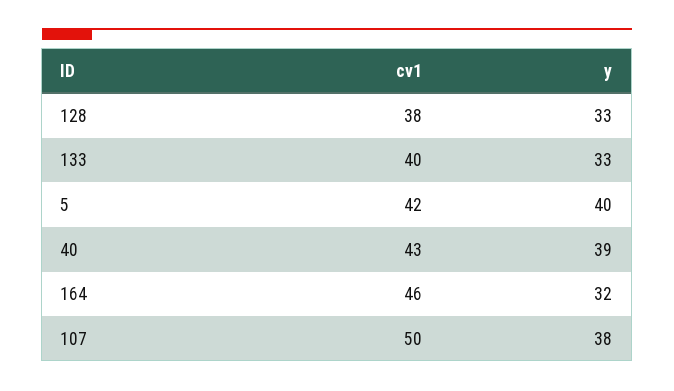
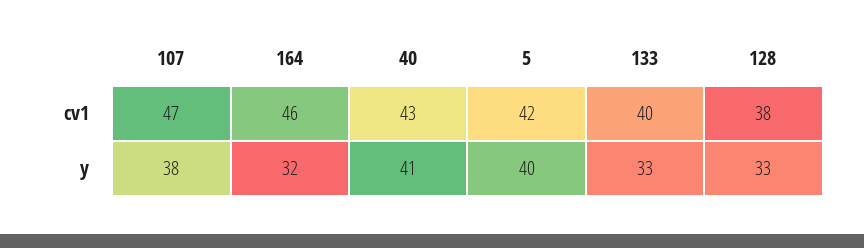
  {
    "cv1": {
      "128": 38,
      "133": 40,
      "5": 42,
      "40": 43,
      "164": 46,
-     "107": 50
+     "107": 47
    },
    "y": {
      "128": 33,
      "133": 33,
      "5": 40,
-     "40": 39,
+     "40": 41,
      "164": 32,
      "107": 38
    }
  }

